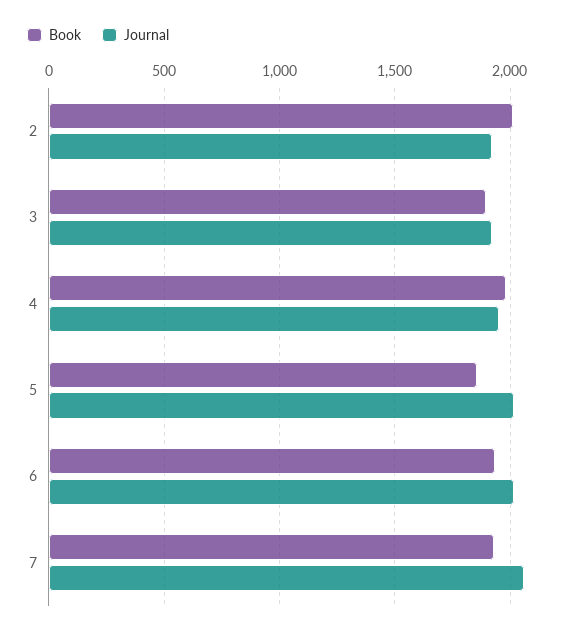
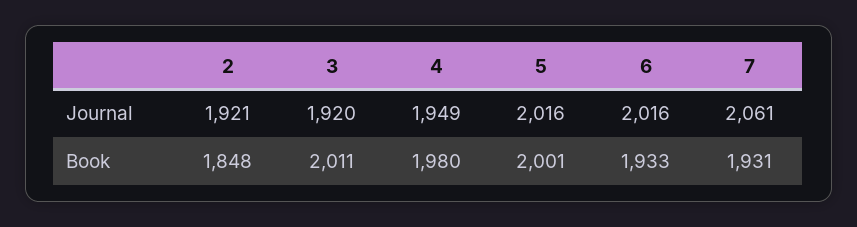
  {
    "Book": {
-     "2": 2000,
+     "2": 1848,
-     "3": 1900,
+     "3": 2011,
      "4": 1980,
-     "5": 1850,
+     "5": 2001,
      "6": 1933,
      "7": 1931
    },
    "Journal": {
      "2": 1921,
      "3": 1920,
      "4": 1949,
      "5": 2016,
      "6": 2016,
      "7": 2061
    }
  }

